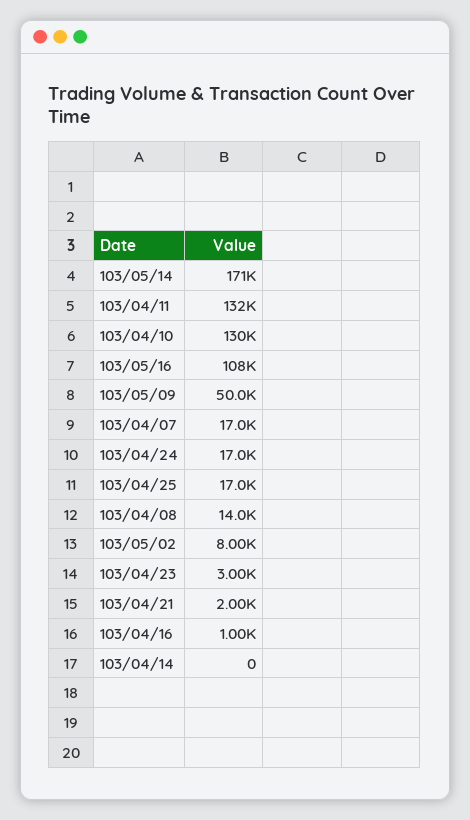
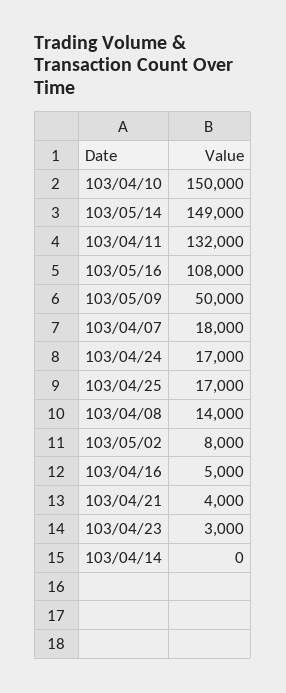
  {
-   "103/05/14": 171000,
+   "103/05/14": 149000,
    "103/04/11": 132000,
-   "103/04/10": 130000,
+   "103/04/10": 150000,
    "103/05/16": 108000,
    "103/05/09": 50000,
-   "103/04/07": 17000,
+   "103/04/07": 18000,
    "103/04/24": 17000,
    "103/04/25": 17000,
    "103/04/08": 14000,
    "103/05/02": 8000,
    "103/04/23": 3000,
-   "103/04/21": 2000,
+   "103/04/21": 4000,
-   "103/04/16": 1000,
+   "103/04/16": 5000,
    "103/04/14": 0
  }

